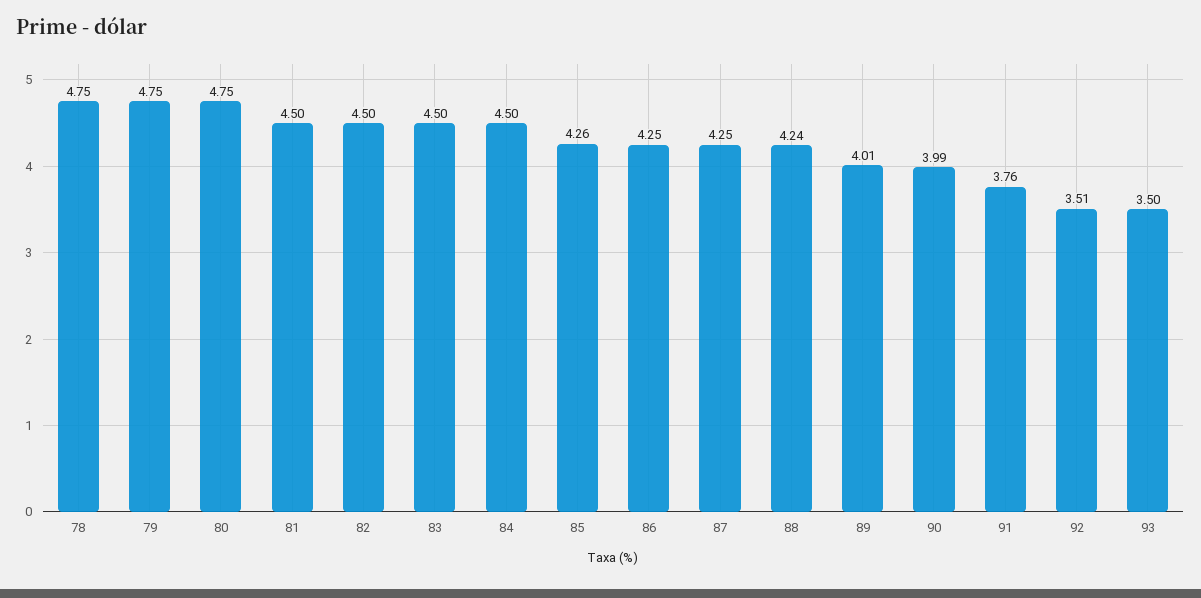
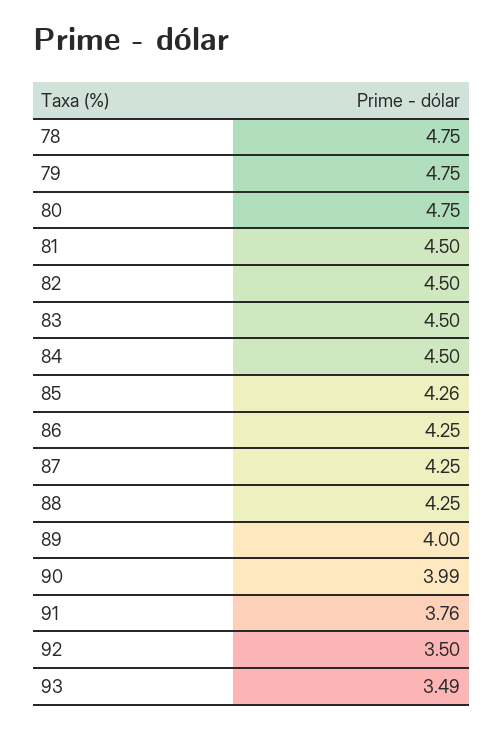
  {
    "78": 4.75,
    "79": 4.75,
    "80": 4.75,
    "81": 4.5,
    "82": 4.5,
    "83": 4.5,
    "84": 4.5,
    "85": 4.26,
    "86": 4.25,
    "87": 4.25,
-   "88": 4.24,
+   "88": 4.25,
-   "89": 4.01,
+   "89": 4,
    "90": 3.99,
    "91": 3.76,
-   "92": 3.51,
+   "92": 3.5,
-   "93": 3.5
+   "93": 3.49
  }

